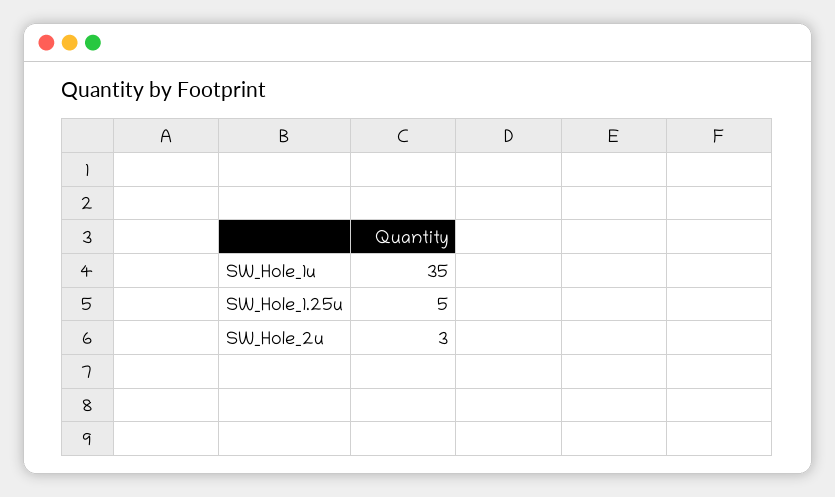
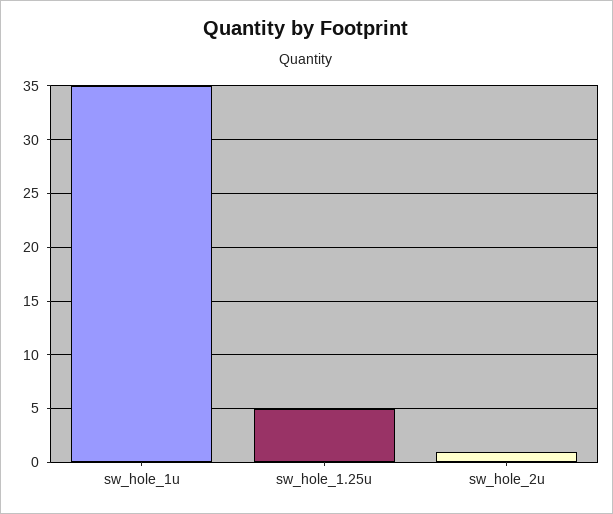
  {
    "SW_Hole_1u": 35,
    "SW_Hole_1.25u": 5,
-   "SW_Hole_2u": 3
+   "SW_Hole_2u": 1
  }

